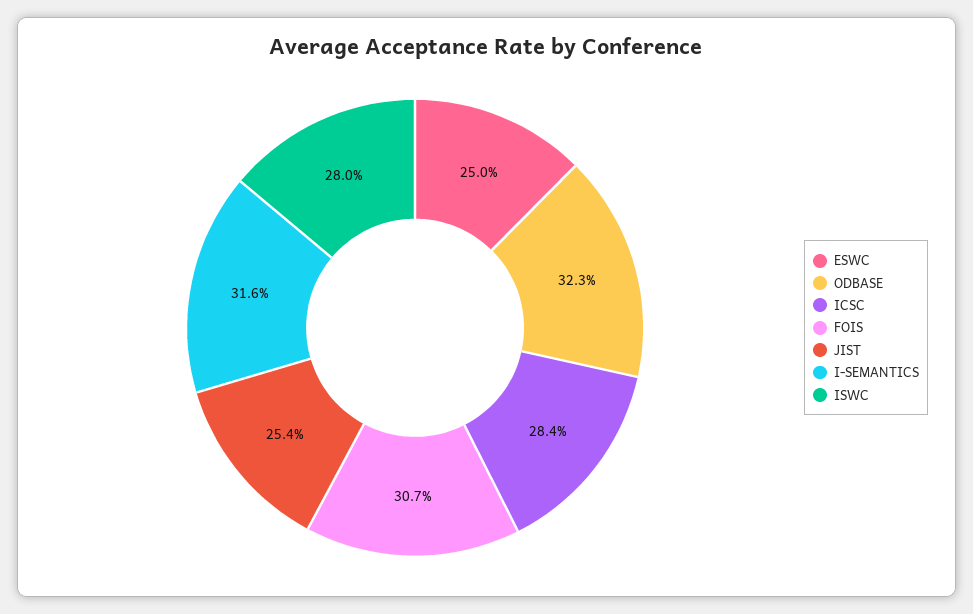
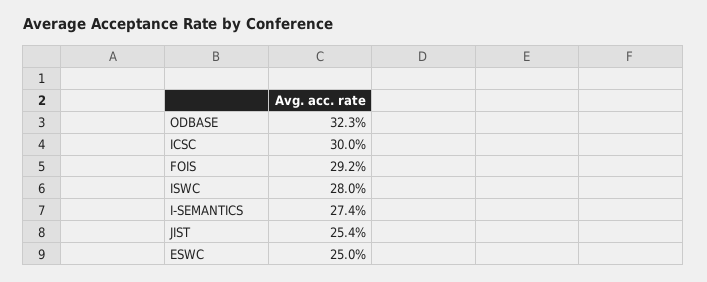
  {
    "ESWC": 25,
    "ODBASE": 32.3,
-   "ICSC": 28.4,
+   "ICSC": 30,
-   "FOIS": 30.7,
+   "FOIS": 29.2,
    "JIST": 25.4,
-   "I-SEMANTICS": 31.6,
+   "I-SEMANTICS": 27.4,
    "ISWC": 28
  }

